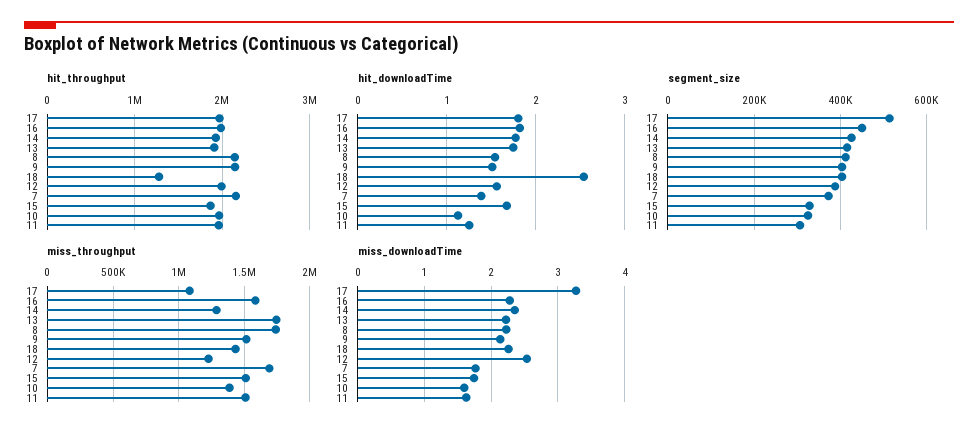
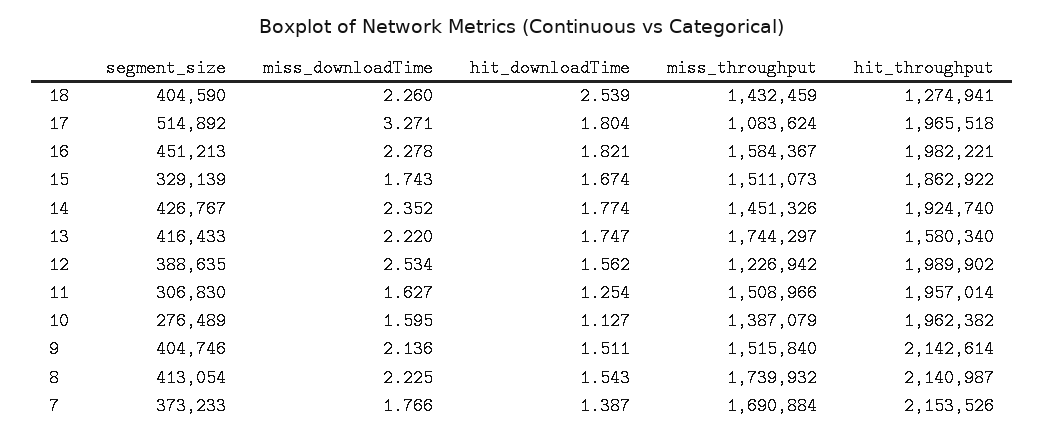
  {
    "hit_throughput": {
      "17": 1965518,
      "16": 1982221,
      "14": 1924740,
-     "13": 1900000,
+     "13": 1580340,
      "8": 2140987,
      "9": 2142614,
      "18": 1274941,
      "12": 1989902,
      "7": 2153526,
      "15": 1862922,
      "10": 1962382,
      "11": 1957014
    },
    "hit_downloadTime": {
      "17": 1.804,
      "16": 1.821,
      "14": 1.774,
      "13": 1.747,
      "8": 1.543,
      "9": 1.511,
      "18": 2.539,
      "12": 1.562,
      "7": 1.387,
      "15": 1.674,
      "10": 1.127,
      "11": 1.254
    },
    "segment_size": {
      "17": 514892,
      "16": 451213,
      "14": 426767,
      "13": 416433,
      "8": 413054,
      "9": 404746,
      "18": 404590,
      "12": 388635,
      "7": 373233,
      "15": 329139,
-     "10": 320000,
+     "10": 276489,
      "11": 306830
    },
    "miss_throughput": {
      "17": 1083624,
      "16": 1584367,
-     "14": 1300000,
+     "14": 1451326,
      "13": 1744297,
      "8": 1739932,
      "9": 1515840,
      "18": 1432459,
      "12": 1226942,
      "7": 1690884,
      "15": 1511073,
      "10": 1387079,
      "11": 1508966
    },
    "miss_downloadTime": {
      "17": 3.271,
      "16": 2.278,
      "14": 2.352,
      "13": 2.22,
      "8": 2.225,
      "9": 2.136,
      "18": 2.26,
      "12": 2.534,
      "7": 1.766,
      "15": 1.743,
      "10": 1.595,
      "11": 1.627
    }
  }

